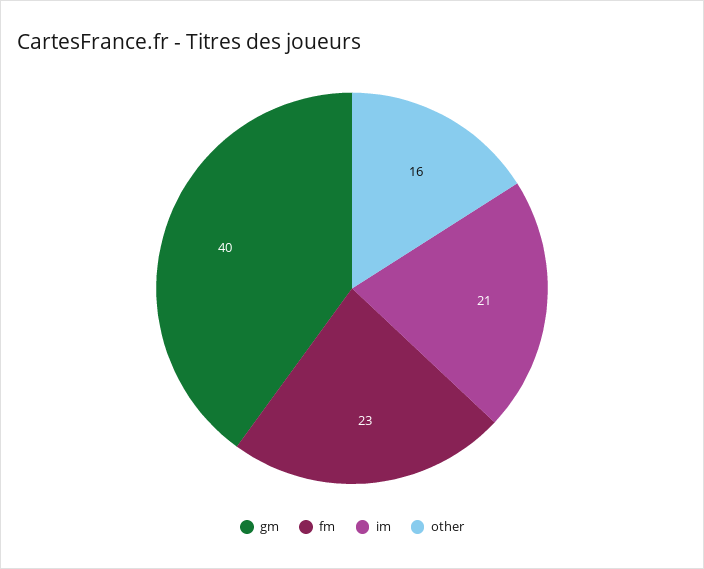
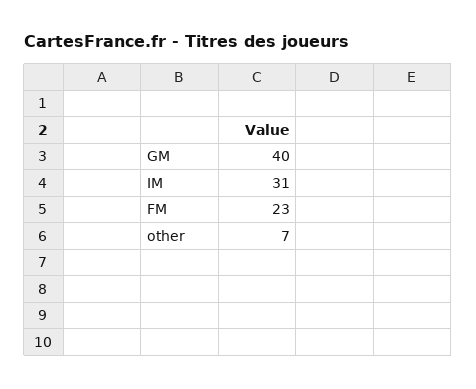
  {
    "gm": 40,
    "fm": 23,
-   "im": 21,
+   "im": 31,
-   "other": 16
+   "other": 7
  }

